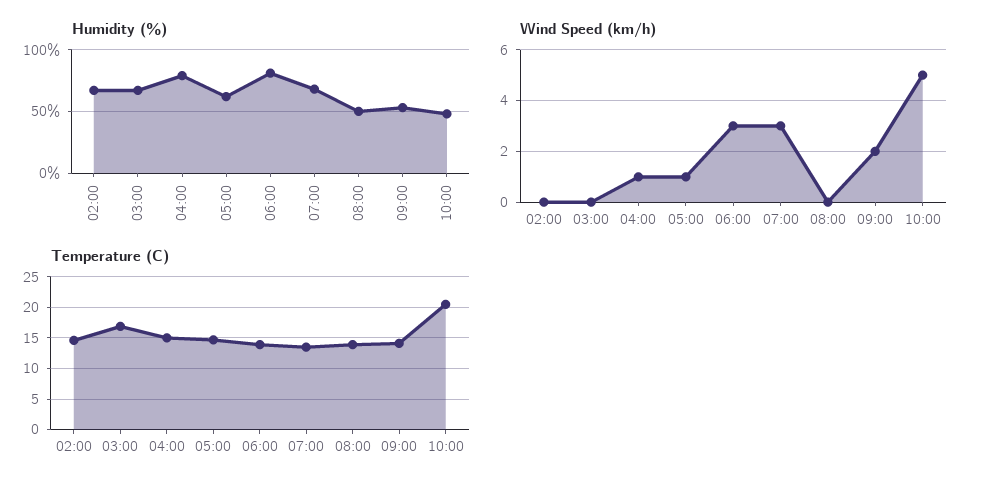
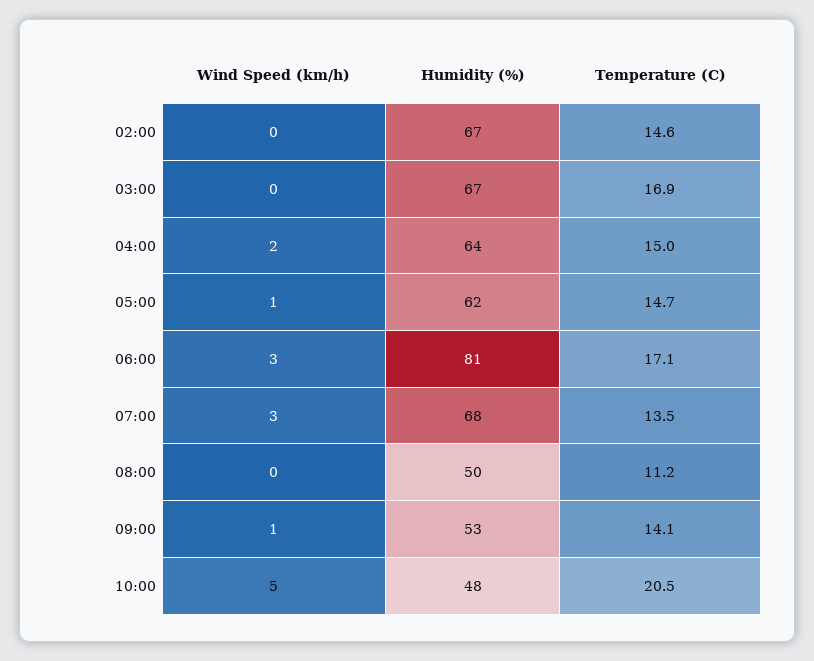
  {
    "Humidity (%)": {
      "02:00": 67,
      "03:00": 67,
-     "04:00": 80,
+     "04:00": 64,
      "05:00": 62,
      "06:00": 81,
      "07:00": 68,
      "08:00": 50,
      "09:00": 53,
      "10:00": 48
    },
    "Wind Speed (km/h)": {
      "02:00": 0,
      "03:00": 0,
-     "04:00": 1,
+     "04:00": 2,
      "05:00": 1,
      "06:00": 3,
      "07:00": 3,
      "08:00": 0,
-     "09:00": 2,
+     "09:00": 1,
      "10:00": 5
    },
    "Temperature (C)": {
      "02:00": 14.6,
      "03:00": 16.9,
      "04:00": 15,
      "05:00": 14.7,
-     "06:00": 14,
+     "06:00": 17.1,
      "07:00": 13.5,
-     "08:00": 14,
+     "08:00": 11.2,
      "09:00": 14.1,
      "10:00": 20.5
    }
  }

